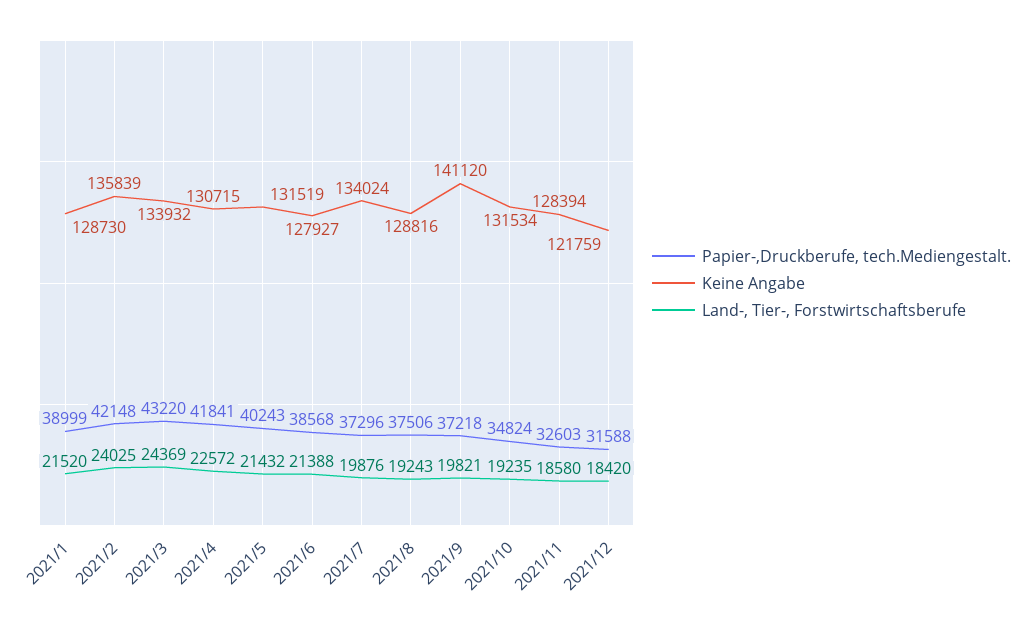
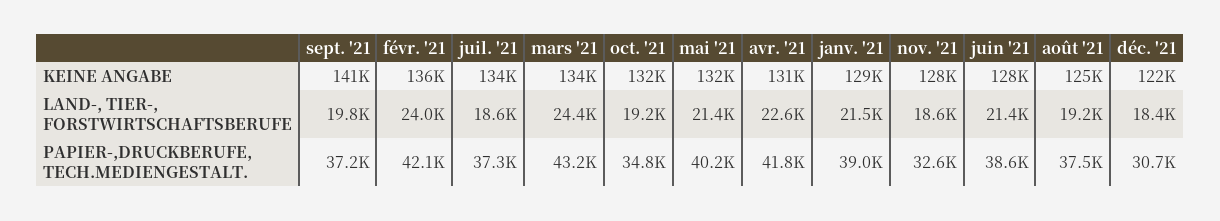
  {
    "Papier-,Druckberufe, tech.Mediengestalt.": {
      "2021/1": 38999,
      "2021/2": 42148,
      "2021/3": 43220,
      "2021/4": 41841,
      "2021/5": 40243,
      "2021/6": 38568,
      "2021/7": 37296,
      "2021/8": 37506,
      "2021/9": 37218,
      "2021/10": 34824,
      "2021/11": 32603,
-     "2021/12": 31588
+     "2021/12": 30700
    },
    "Keine Angabe": {
      "2021/1": 128730,
      "2021/2": 135839,
      "2021/3": 133932,
      "2021/4": 130715,
      "2021/5": 131519,
      "2021/6": 127927,
      "2021/7": 134024,
-     "2021/8": 128816,
+     "2021/8": 125000,
      "2021/9": 141120,
      "2021/10": 131534,
      "2021/11": 128394,
      "2021/12": 121759
    },
    "Land-, Tier-, Forstwirtschaftsberufe": {
      "2021/1": 21520,
      "2021/2": 24025,
      "2021/3": 24369,
      "2021/4": 22572,
      "2021/5": 21432,
      "2021/6": 21388,
-     "2021/7": 19876,
+     "2021/7": 18600,
      "2021/8": 19243,
      "2021/9": 19821,
      "2021/10": 19235,
      "2021/11": 18580,
      "2021/12": 18420
    }
  }

